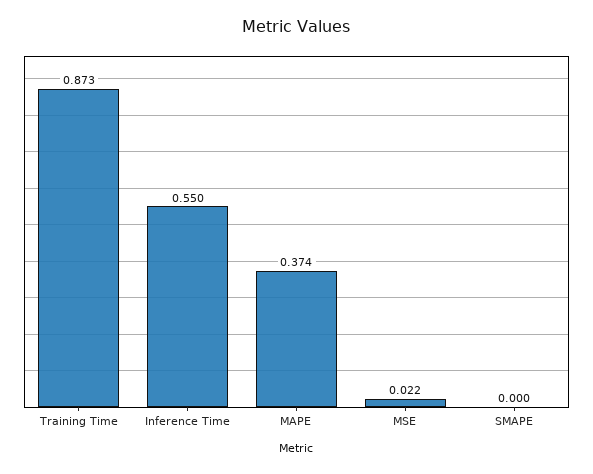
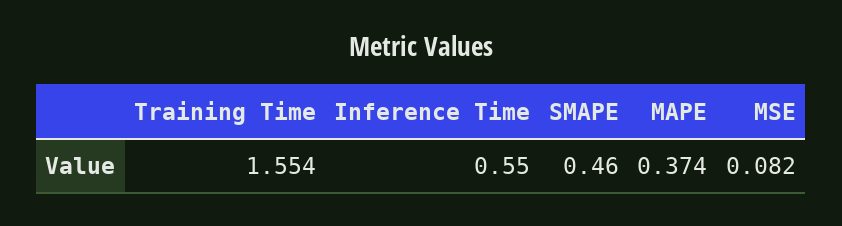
  {
-   "Training Time": 0.873,
+   "Training Time": 1.554,
    "Inference Time": 0.55,
    "MAPE": 0.374,
-   "MSE": 0.022,
+   "MSE": 0.082,
-   "SMAPE": 0
+   "SMAPE": 0.46
  }

